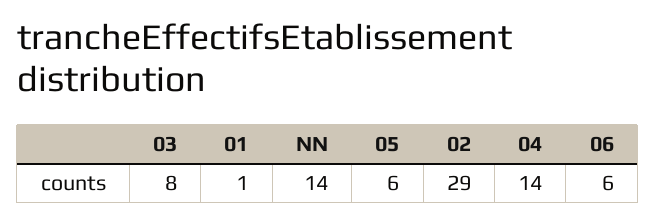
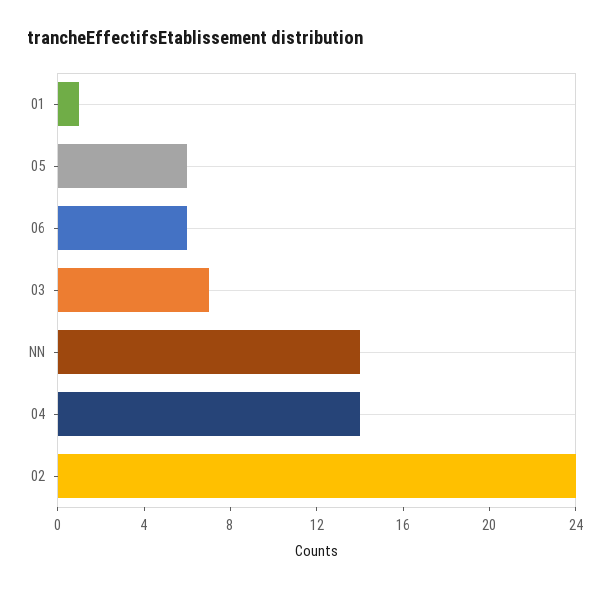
  {
-   "03": 8,
+   "03": 7,
    "01": 1,
    "NN": 14,
    "05": 6,
-   "02": 29,
+   "02": 24,
    "04": 14,
    "06": 6
  }

